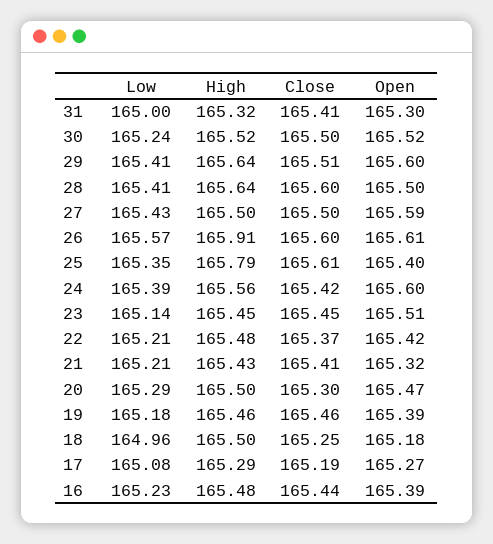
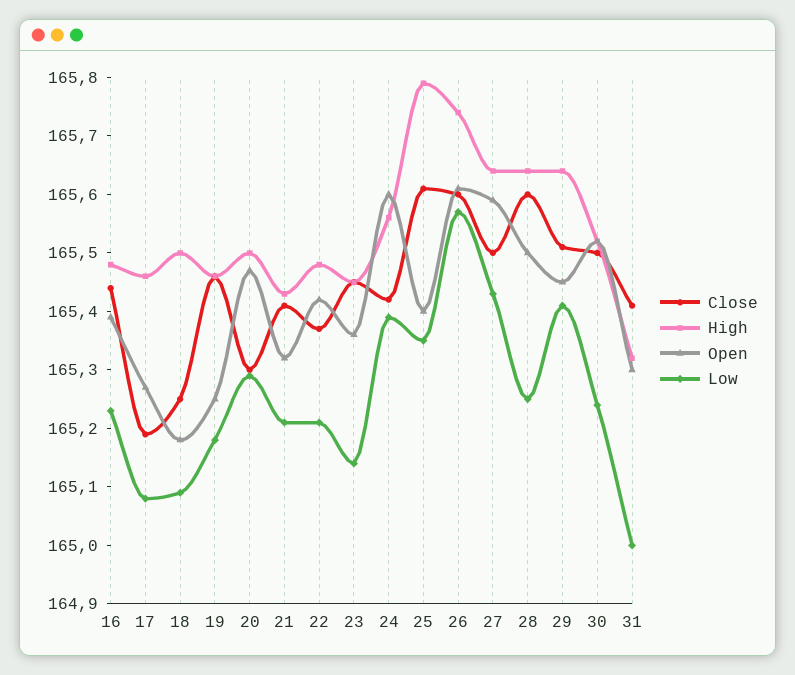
  {
    "Low": {
      "31": 165,
      "30": 165.24,
      "29": 165.41,
-     "28": 165.41,
+     "28": 165.25,
      "27": 165.43,
      "26": 165.57,
      "25": 165.35,
      "24": 165.39,
      "23": 165.14,
      "22": 165.21,
      "21": 165.21,
      "20": 165.29,
      "19": 165.18,
-     "18": 164.96,
+     "18": 165.1,
      "17": 165.08,
      "16": 165.23
    },
    "High": {
      "31": 165.32,
      "30": 165.52,
      "29": 165.64,
      "28": 165.64,
-     "27": 165.5,
+     "27": 165.65,
-     "26": 165.91,
+     "26": 165.75,
      "25": 165.79,
      "24": 165.56,
      "23": 165.45,
      "22": 165.48,
      "21": 165.43,
      "20": 165.5,
      "19": 165.46,
      "18": 165.5,
-     "17": 165.29,
+     "17": 165.45,
      "16": 165.48
    },
    "Close": {
      "31": 165.41,
      "30": 165.5,
      "29": 165.51,
      "28": 165.6,
      "27": 165.5,
      "26": 165.6,
      "25": 165.61,
      "24": 165.42,
      "23": 165.45,
      "22": 165.37,
      "21": 165.41,
      "20": 165.3,
      "19": 165.46,
      "18": 165.25,
      "17": 165.19,
      "16": 165.44
    },
    "Open": {
      "31": 165.3,
      "30": 165.52,
-     "29": 165.6,
+     "29": 165.45,
      "28": 165.5,
      "27": 165.59,
      "26": 165.61,
      "25": 165.4,
      "24": 165.6,
-     "23": 165.51,
+     "23": 165.35,
      "22": 165.42,
      "21": 165.32,
      "20": 165.47,
-     "19": 165.39,
+     "19": 165.25,
      "18": 165.18,
      "17": 165.27,
      "16": 165.39
    }
  }

